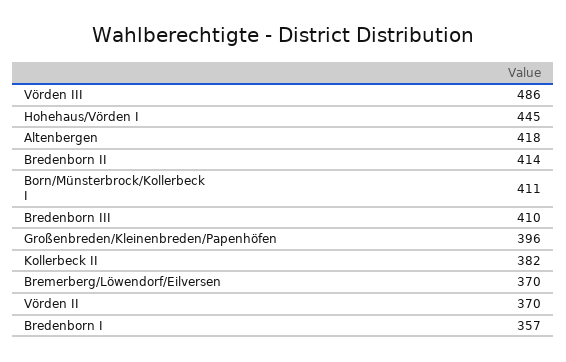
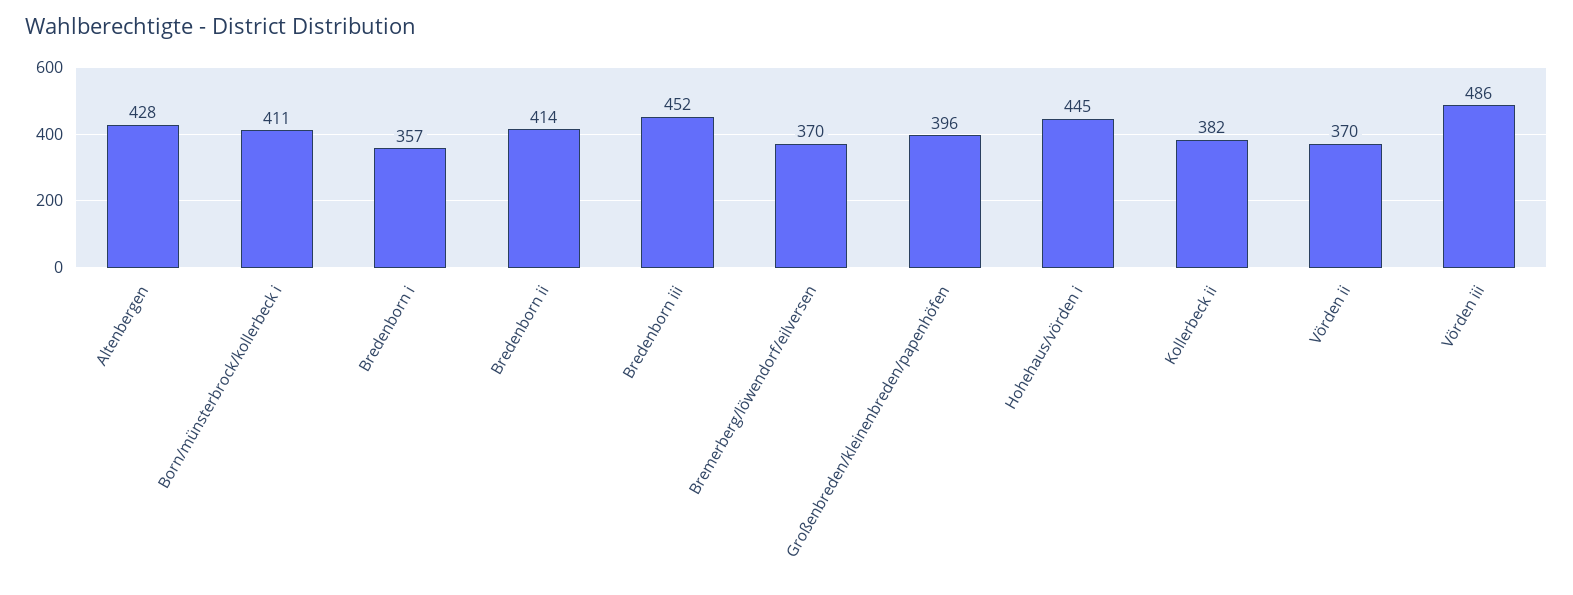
  {
    "Vörden III": 486,
    "Hohehaus/Vörden I": 445,
-   "Altenbergen": 418,
+   "Altenbergen": 428,
    "Bredenborn II": 414,
    "Born/Münsterbrock/Kollerbeck I": 411,
-   "Bredenborn III": 410,
+   "Bredenborn III": 452,
    "Großenbreden/Kleinenbreden/Papenhöfen": 396,
    "Kollerbeck II": 382,
    "Bremerberg/Löwendorf/Eilversen": 370,
    "Vörden II": 370,
    "Bredenborn I": 357
  }

